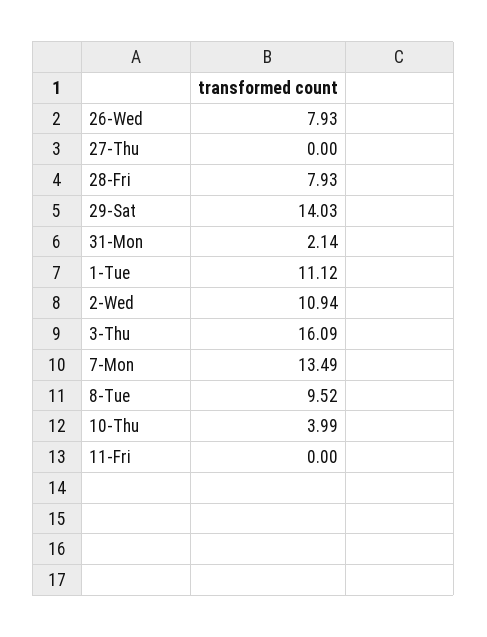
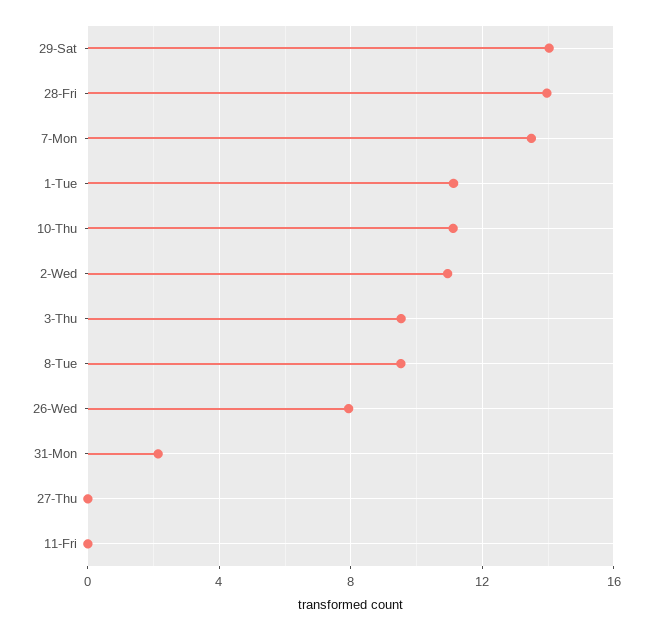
  {
    "26-Wed": 7.93,
    "27-Thu": 0,
-   "28-Fri": 7.93,
+   "28-Fri": 14,
    "29-Sat": 14.03,
    "31-Mon": 2.14,
    "1-Tue": 11.12,
    "2-Wed": 10.94,
-   "3-Thu": 16.09,
+   "3-Thu": 9.5,
    "7-Mon": 13.49,
    "8-Tue": 9.52,
-   "10-Thu": 3.99,
+   "10-Thu": 11,
    "11-Fri": 0
  }

